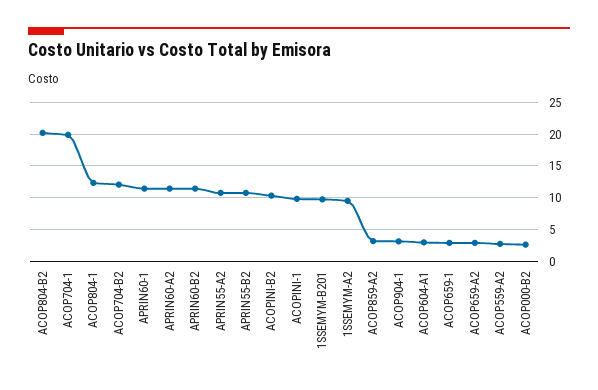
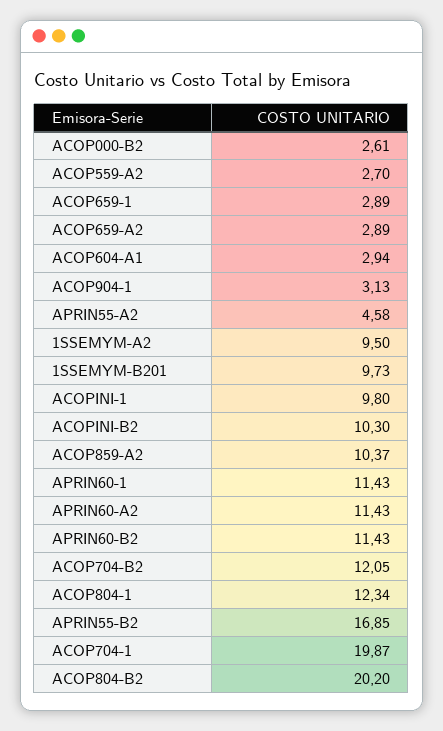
  {
    "ACOP804-B2": 20.2,
    "ACOP704-1": 19.87,
    "ACOP804-1": 12.34,
    "ACOP704-B2": 12.05,
    "APRIN60-1": 11.43,
    "APRIN60-A2": 11.43,
    "APRIN60-B2": 11.43,
-   "APRIN55-A2": 11,
+   "APRIN55-A2": 4.58,
-   "APRIN55-B2": 11,
+   "APRIN55-B2": 16.85,
    "ACOPINI-B2": 10.3,
    "ACOPINI-1": 9.8,
    "1SSEMYM-B201": 9.73,
    "1SSEMYM-A2": 9.5,
-   "ACOP859-A2": 3,
+   "ACOP859-A2": 10.37,
    "ACOP904-1": 3.13,
    "ACOP604-A1": 2.94,
    "ACOP659-1": 2.89,
    "ACOP659-A2": 2.89,
    "ACOP559-A2": 2.7,
    "ACOP000-B2": 2.61
  }

